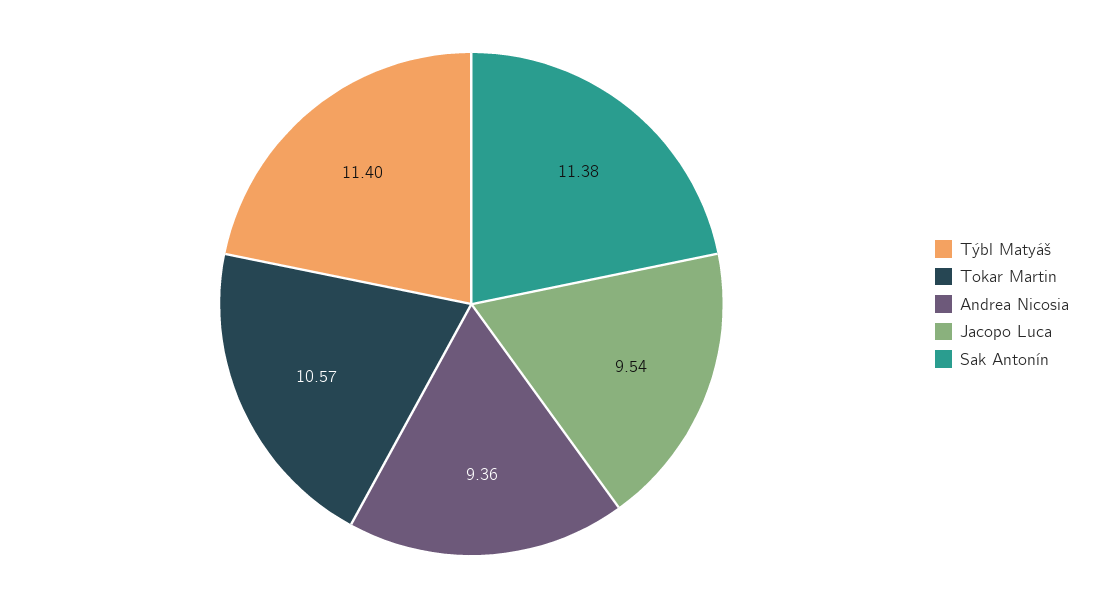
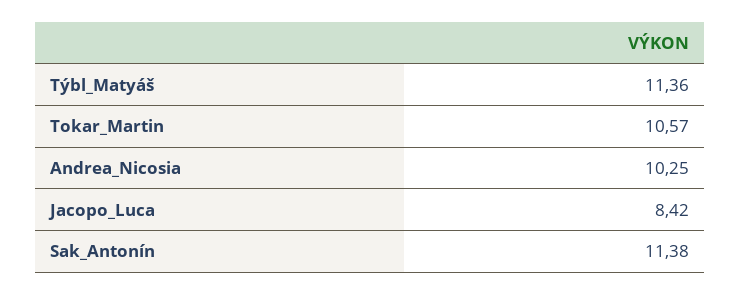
  {
-   "Týbl Matyáš": 11.4,
+   "Týbl Matyáš": 11.36,
    "Tokar Martin": 10.57,
-   "Andrea Nicosia": 9.36,
+   "Andrea Nicosia": 10.25,
-   "Jacopo Luca": 9.54,
+   "Jacopo Luca": 8.42,
    "Sak Antonín": 11.38
  }

